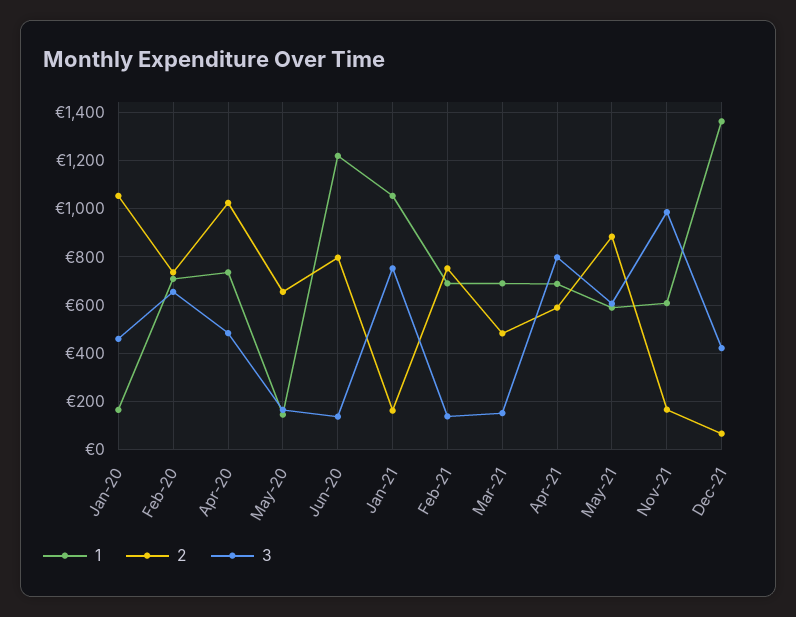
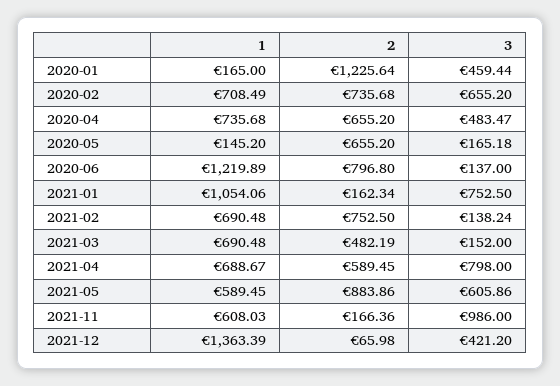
  {
    "1": {
      "Jan-20": 165,
      "Feb-20": 708.49,
      "Apr-20": 735.68,
      "May-20": 145.2,
      "Jun-20": 1219.89,
      "Jan-21": 1054.06,
      "Feb-21": 690.48,
      "Mar-21": 690.48,
      "Apr-21": 688.67,
      "May-21": 589.45,
      "Nov-21": 608.03,
      "Dec-21": 1363.39
    },
    "2": {
-     "Jan-20": 1050,
+     "Jan-20": 1225.64,
      "Feb-20": 735.68,
-     "Apr-20": 1025,
+     "Apr-20": 655.2,
      "May-20": 655.2,
      "Jun-20": 796.8,
      "Jan-21": 162.34,
      "Feb-21": 752.5,
      "Mar-21": 482.19,
      "Apr-21": 589.45,
      "May-21": 883.86,
      "Nov-21": 166.36,
      "Dec-21": 65.98
    },
    "3": {
      "Jan-20": 459.44,
      "Feb-20": 655.2,
      "Apr-20": 483.47,
      "May-20": 165.18,
      "Jun-20": 137,
      "Jan-21": 752.5,
      "Feb-21": 138.24,
      "Mar-21": 152,
      "Apr-21": 798,
      "May-21": 605.86,
      "Nov-21": 986,
      "Dec-21": 421.2
    }
  }

